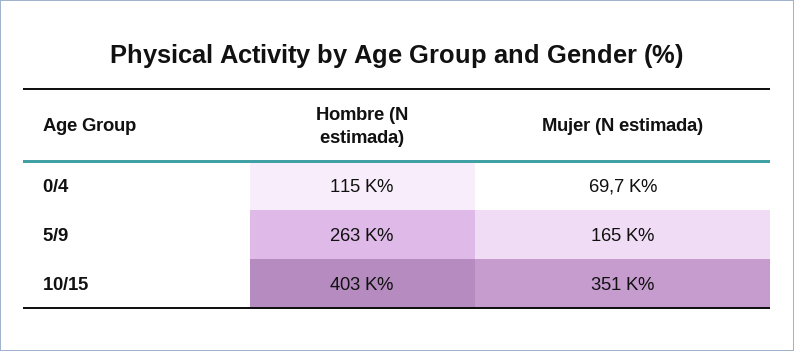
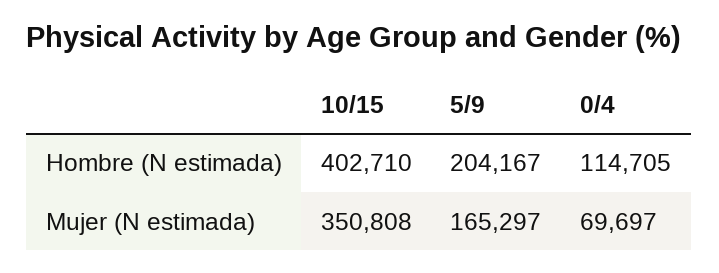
  {
    "Hombre (N estimada)": {
      "0/4": 114705,
-     "5/9": 263000,
+     "5/9": 204167,
      "10/15": 402710
    },
    "Mujer (N estimada)": {
      "0/4": 69697,
      "5/9": 165297,
      "10/15": 350808
    }
  }

